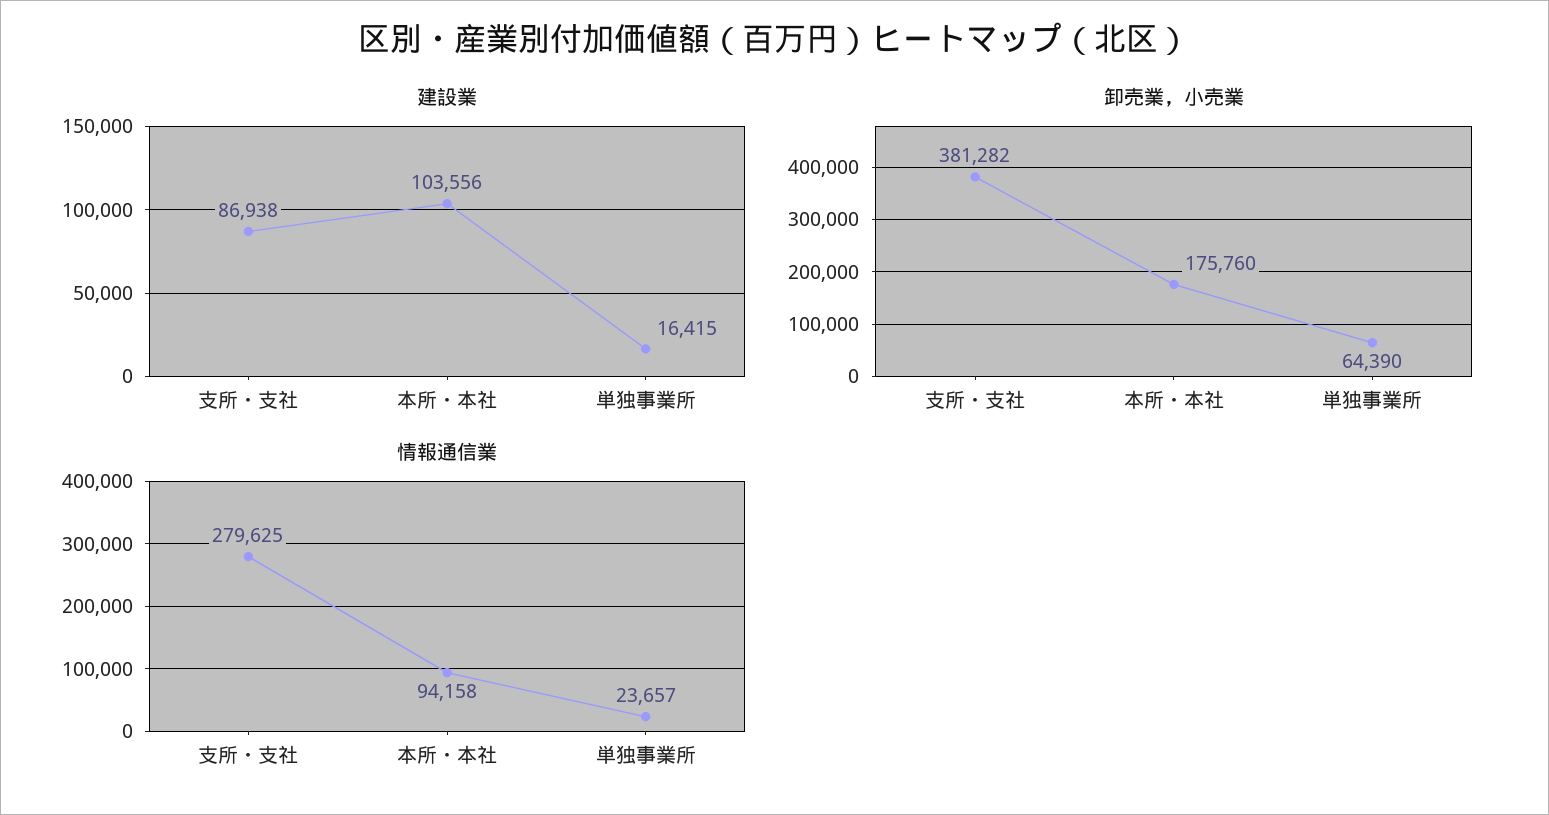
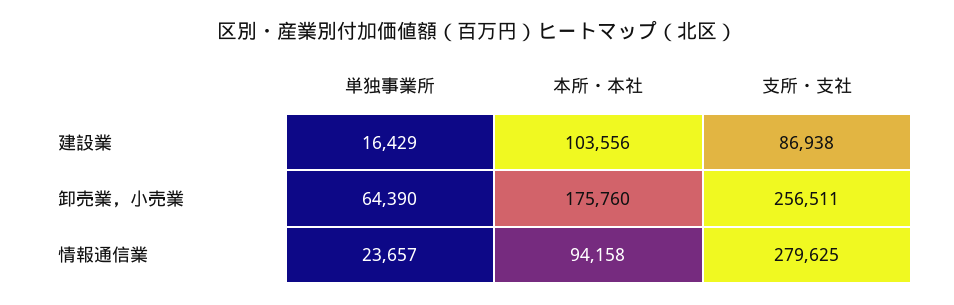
  {
    "建設業": {
      "支所・支社": 86938,
      "本所・本社": 103556,
-     "単独事業所": 16415
+     "単独事業所": 16429
    },
    "卸売業，小売業": {
-     "支所・支社": 381282,
+     "支所・支社": 256511,
      "本所・本社": 175760,
      "単独事業所": 64390
    },
    "情報通信業": {
      "支所・支社": 279625,
      "本所・本社": 94158,
      "単独事業所": 23657
    }
  }

